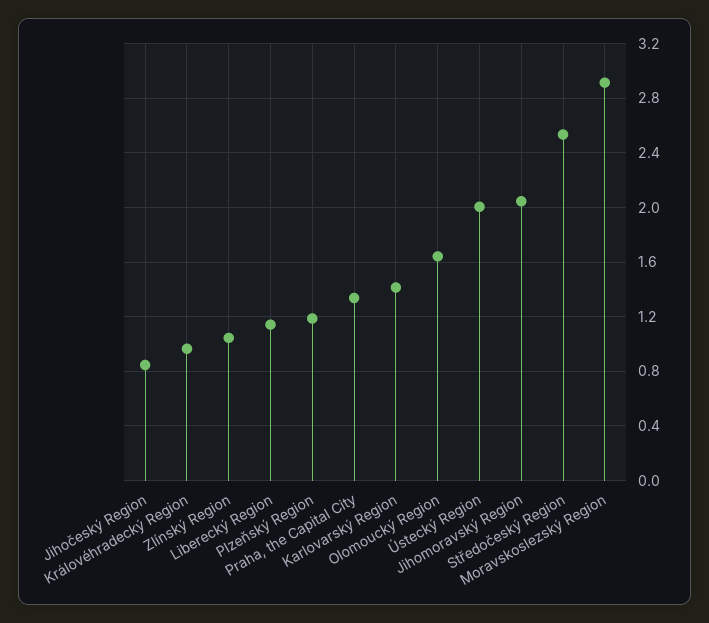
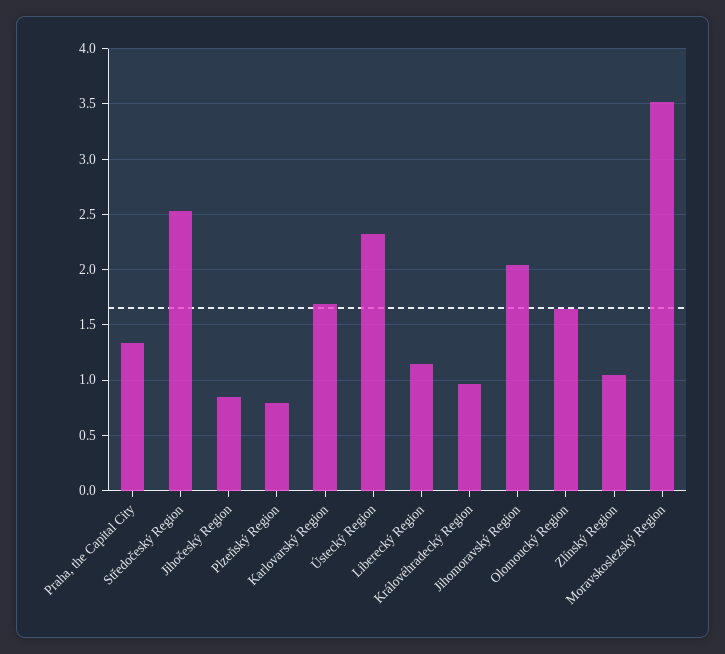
  {
    "Jihočeský Region": 0.85,
    "Královéhradecký Region": 0.95,
    "Zlínský Region": 1.05,
    "Liberecký Region": 1.15,
-   "Plzeňský Region": 1.2,
+   "Plzeňský Region": 0.8,
    "Praha, the Capital City": 1.35,
-   "Karlovarský Region": 1.4,
+   "Karlovarský Region": 1.7,
    "Olomoucký Region": 1.65,
-   "Ústecký Region": 2,
+   "Ústecký Region": 2.3,
    "Jihomoravský Region": 2.05,
    "Středočeský Region": 2.55,
-   "Moravskoslezský Region": 2.9
+   "Moravskoslezský Region": 3.5
  }

